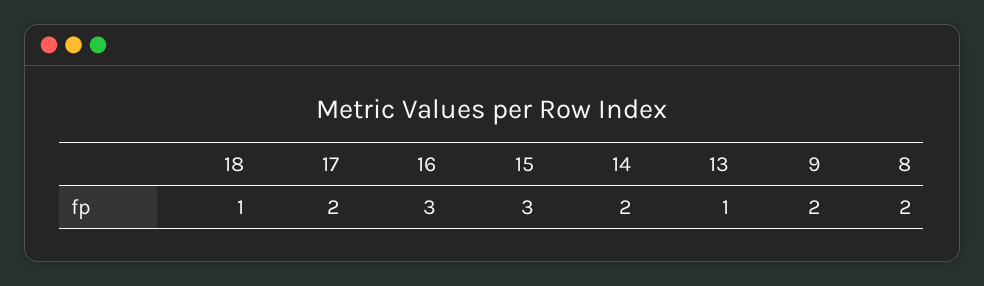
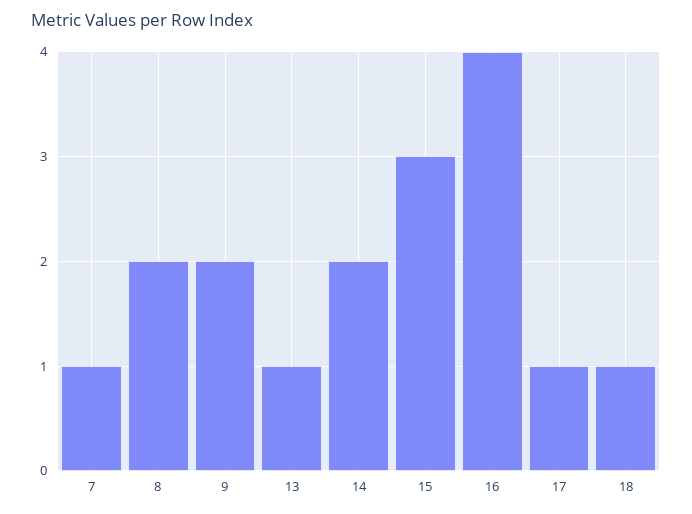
  {
    "18": 1,
-   "17": 2,
+   "17": 1,
-   "16": 3,
+   "16": 4,
    "15": 3,
    "14": 2,
    "13": 1,
    "9": 2,
-   "8": 2
+   "8": 2,
+   "7": 1
  }

